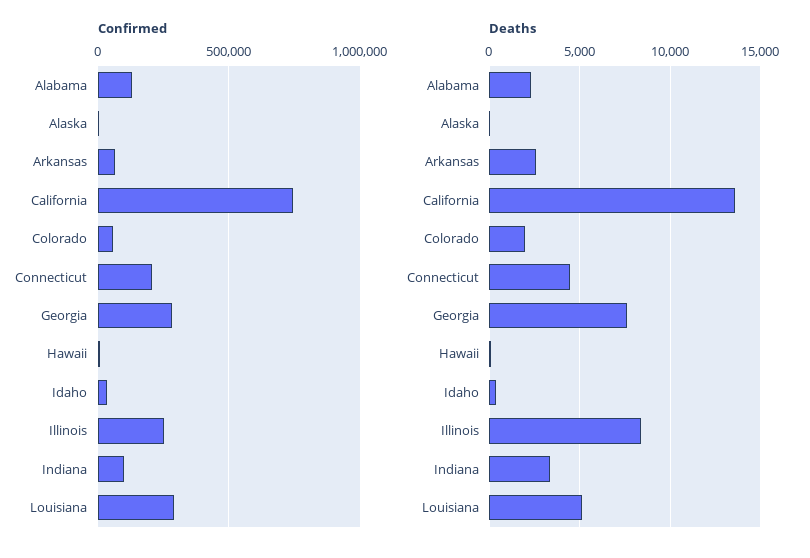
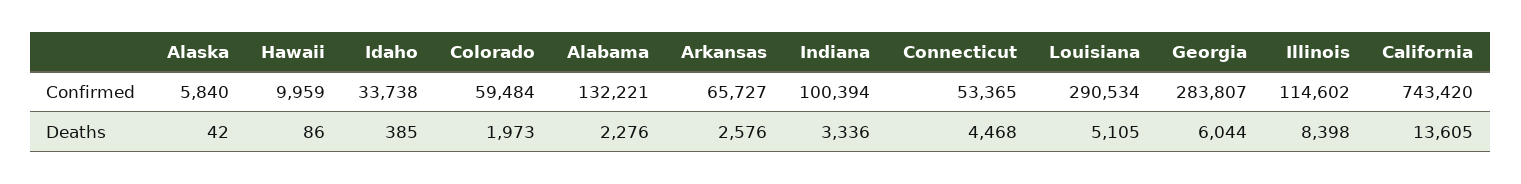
  {
    "Confirmed": {
      "Alabama": 132221,
      "Alaska": 5840,
      "Arkansas": 65727,
      "California": 743420,
      "Colorado": 59484,
-     "Connecticut": 200000,
+     "Connecticut": 53365,
      "Georgia": 283807,
      "Hawaii": 9959,
      "Idaho": 33738,
-     "Illinois": 250000,
+     "Illinois": 114602,
      "Indiana": 100394,
      "Louisiana": 290534
    },
    "Deaths": {
      "Alabama": 2276,
      "Alaska": 42,
      "Arkansas": 2576,
      "California": 13605,
      "Colorado": 1973,
      "Connecticut": 4468,
-     "Georgia": 7500,
+     "Georgia": 6044,
      "Hawaii": 86,
      "Idaho": 385,
      "Illinois": 8398,
      "Indiana": 3336,
      "Louisiana": 5105
    }
  }

